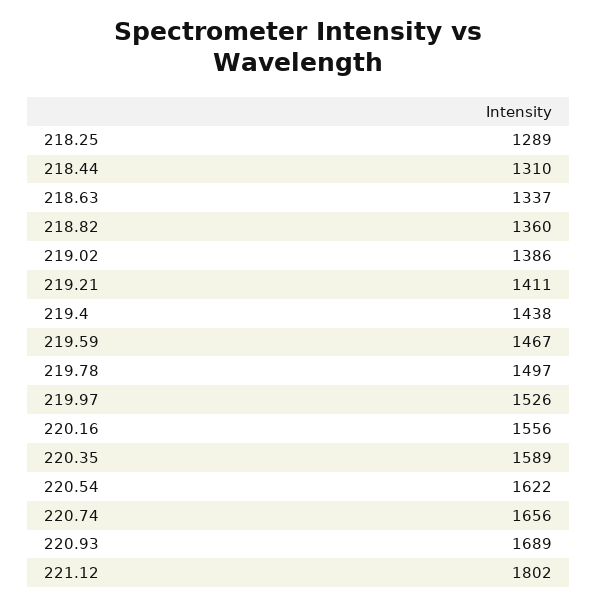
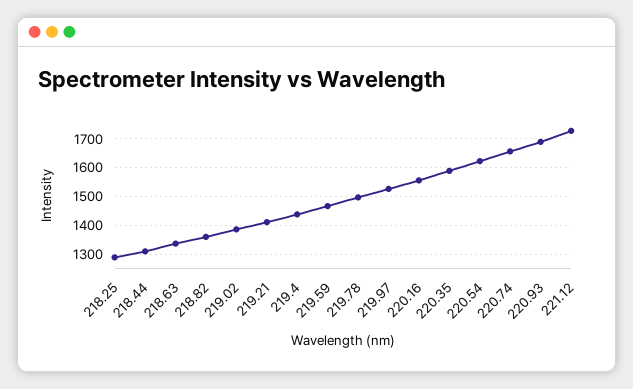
  {
    "218.25": 1289,
    "218.44": 1310,
    "218.63": 1337,
    "218.82": 1360,
    "219.02": 1386,
    "219.21": 1411,
    "219.4": 1438,
    "219.59": 1467,
    "219.78": 1497,
    "219.97": 1526,
    "220.16": 1556,
    "220.35": 1589,
    "220.54": 1622,
    "220.74": 1656,
    "220.93": 1689,
-   "221.12": 1802
+   "221.12": 1725
  }

